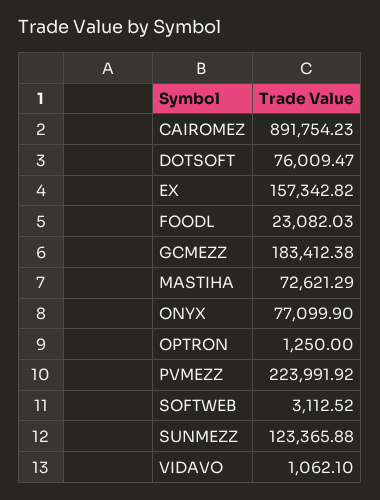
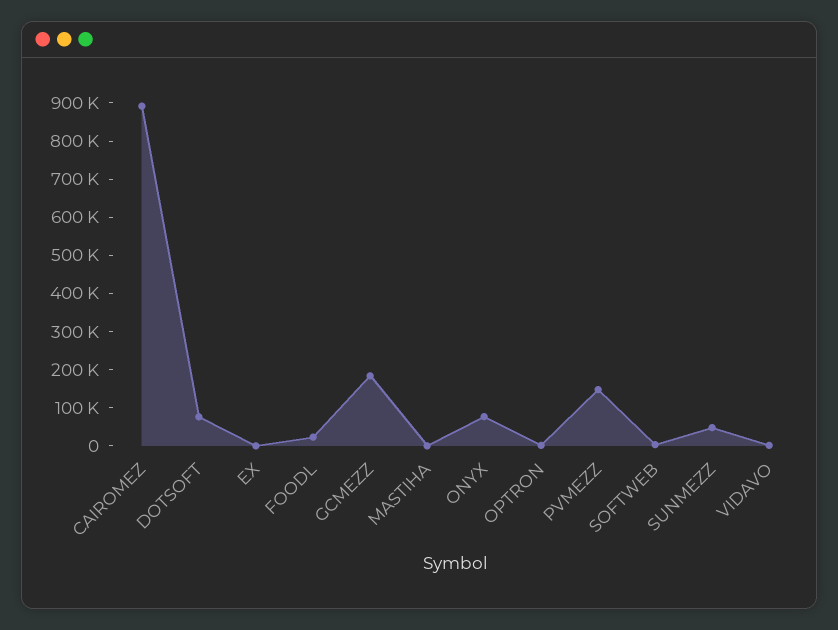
  {
    "CAIROMEZ": 891754.23,
    "DOTSOFT": 76009.47,
-   "EX": 157342.82,
+   "EX": 0,
    "FOODL": 23082.03,
    "GCMEZZ": 183412.38,
-   "MASTIHA": 72621.29,
+   "MASTIHA": 0,
    "ONYX": 77099.9,
    "OPTRON": 1250,
-   "PVMEZZ": 223991.92,
+   "PVMEZZ": 150000,
    "SOFTWEB": 3112.52,
-   "SUNMEZZ": 123365.88,
+   "SUNMEZZ": 50000,
    "VIDAVO": 1062.1
  }

